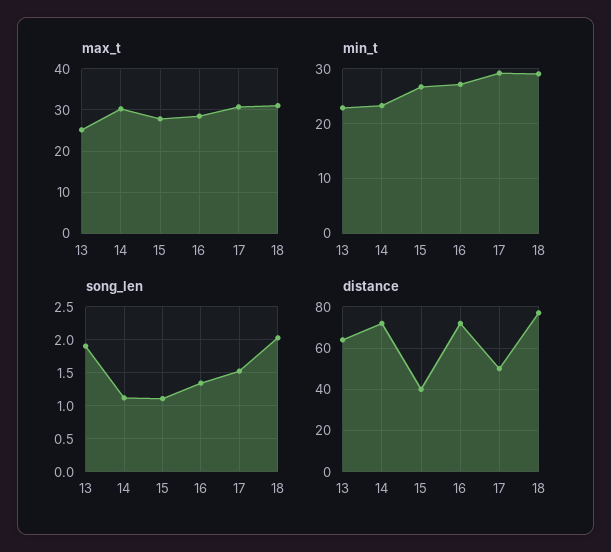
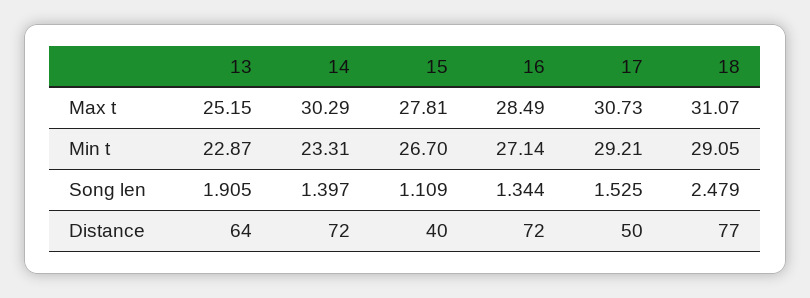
  {
    "max_t": {
      "13": 25.15,
      "14": 30.29,
      "15": 27.81,
      "16": 28.49,
      "17": 30.73,
      "18": 31.07
    },
    "min_t": {
      "13": 22.87,
      "14": 23.31,
      "15": 26.7,
      "16": 27.14,
      "17": 29.21,
      "18": 29.05
    },
    "song_len": {
      "13": 1.905,
-     "14": 1.1,
+     "14": 1.397,
      "15": 1.109,
      "16": 1.344,
      "17": 1.525,
-     "18": 2
+     "18": 2.479
    },
    "distance": {
      "13": 64,
      "14": 72,
      "15": 40,
      "16": 72,
      "17": 50,
      "18": 77
    }
  }

